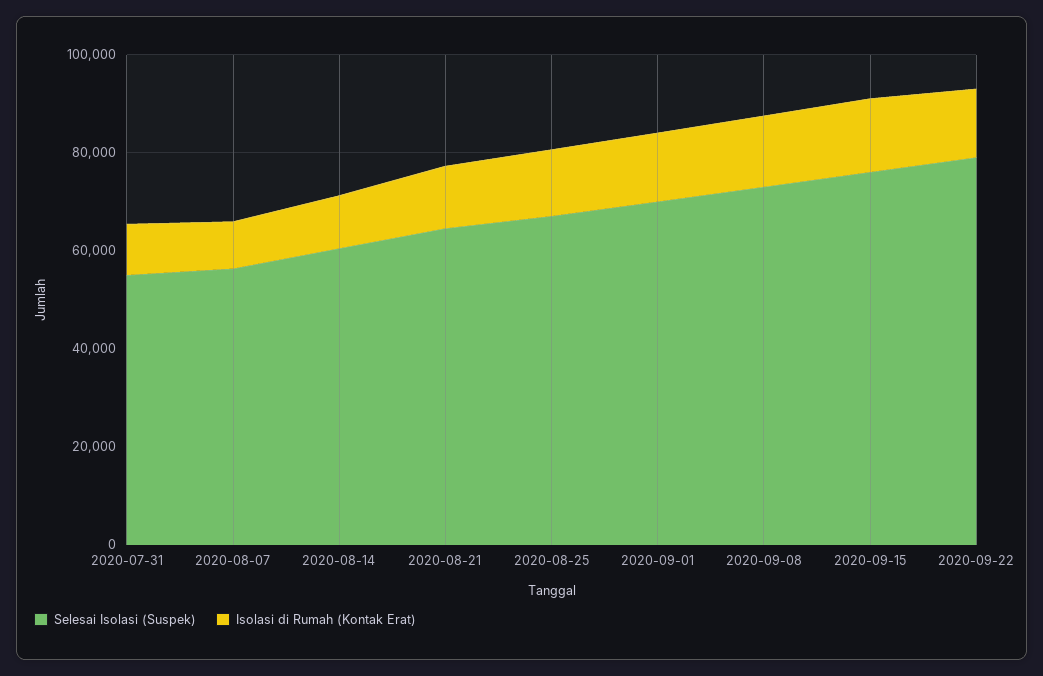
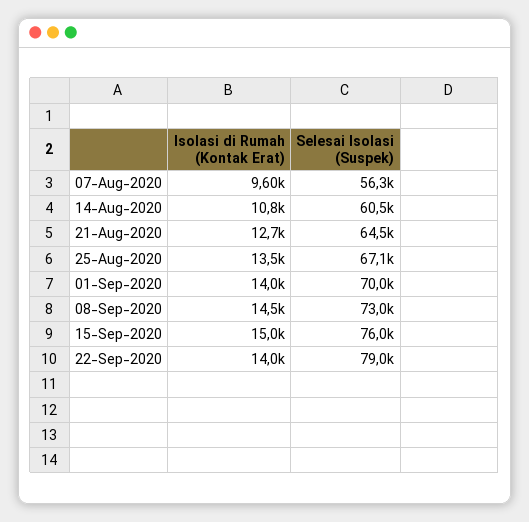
  {
    "Selesai Isolasi (Suspek)": {
-     "2020-07-31": 55000,
      "2020-08-07": 56300,
      "2020-08-14": 60500,
      "2020-08-21": 64500,
      "2020-08-25": 67100,
      "2020-09-01": 70000,
      "2020-09-08": 73000,
      "2020-09-15": 76000,
      "2020-09-22": 79000
    },
    "Isolasi di Rumah (Kontak Erat)": {
-     "2020-07-31": 10000,
      "2020-08-07": 9600,
      "2020-08-14": 10800,
      "2020-08-21": 12700,
      "2020-08-25": 13500,
      "2020-09-01": 14000,
      "2020-09-08": 14500,
      "2020-09-15": 15000,
      "2020-09-22": 14000
    }
  }

